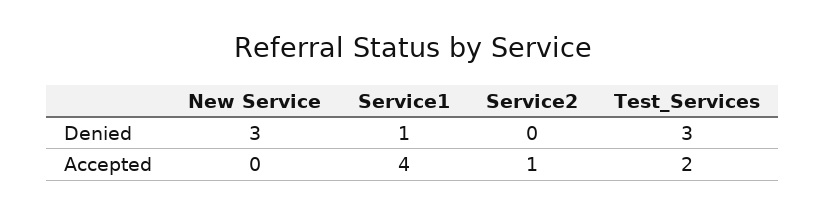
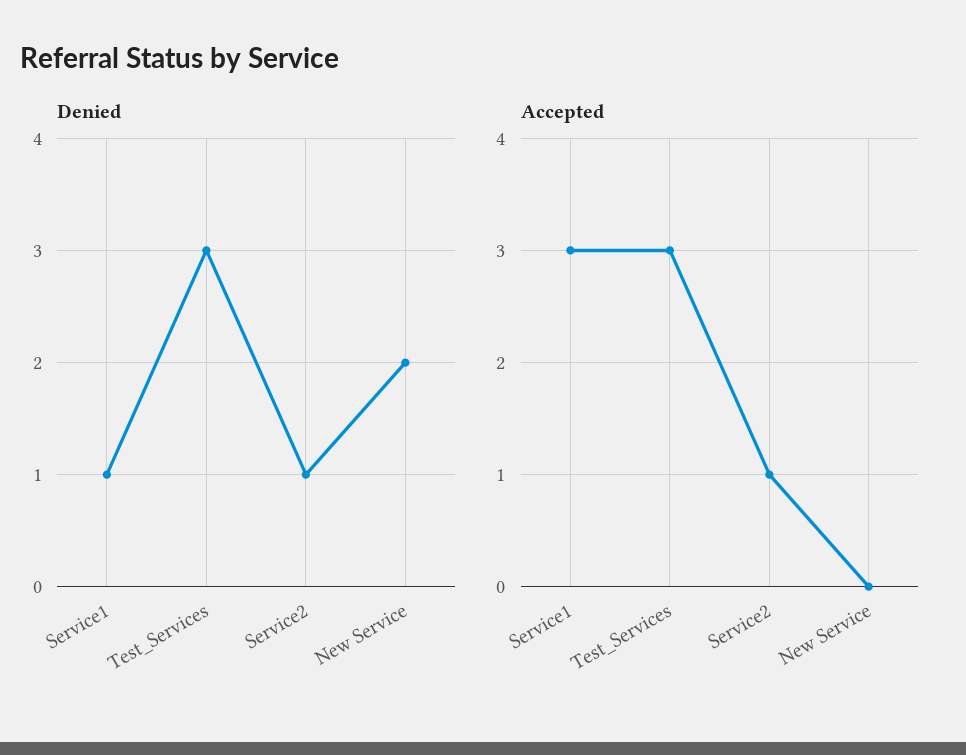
  {
    "Denied": {
-     "New Service": 3,
+     "New Service": 2,
      "Service1": 1,
-     "Service2": 0,
+     "Service2": 1,
      "Test_Services": 3
    },
    "Accepted": {
      "New Service": 0,
-     "Service1": 4,
+     "Service1": 3,
      "Service2": 1,
-     "Test_Services": 2
+     "Test_Services": 3
    }
  }

